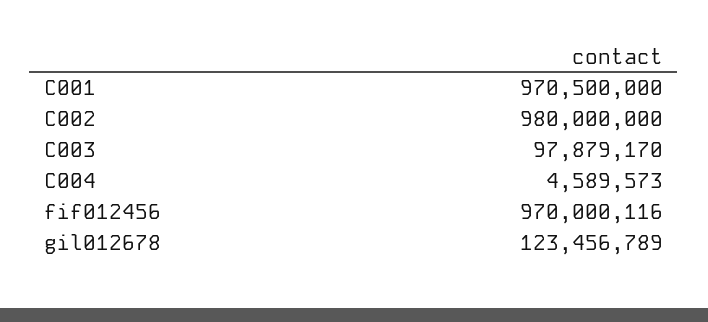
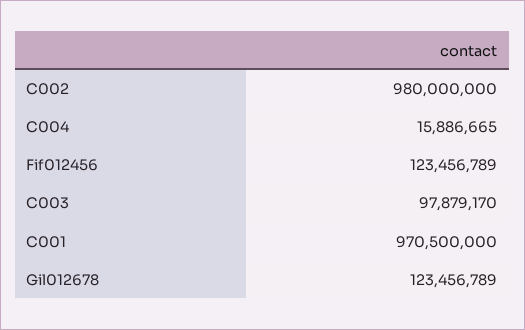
  {
    "C001": 970500000,
    "C002": 980000000,
    "C003": 97879170,
-   "C004": 4589573,
+   "C004": 15886665,
-   "fif012456": 970000116,
+   "fif012456": 123456789,
    "gil012678": 123456789
  }

